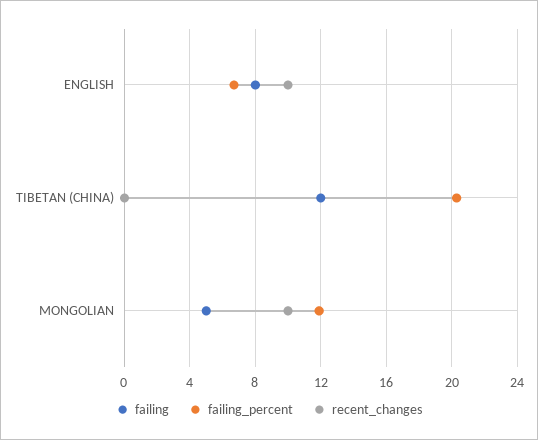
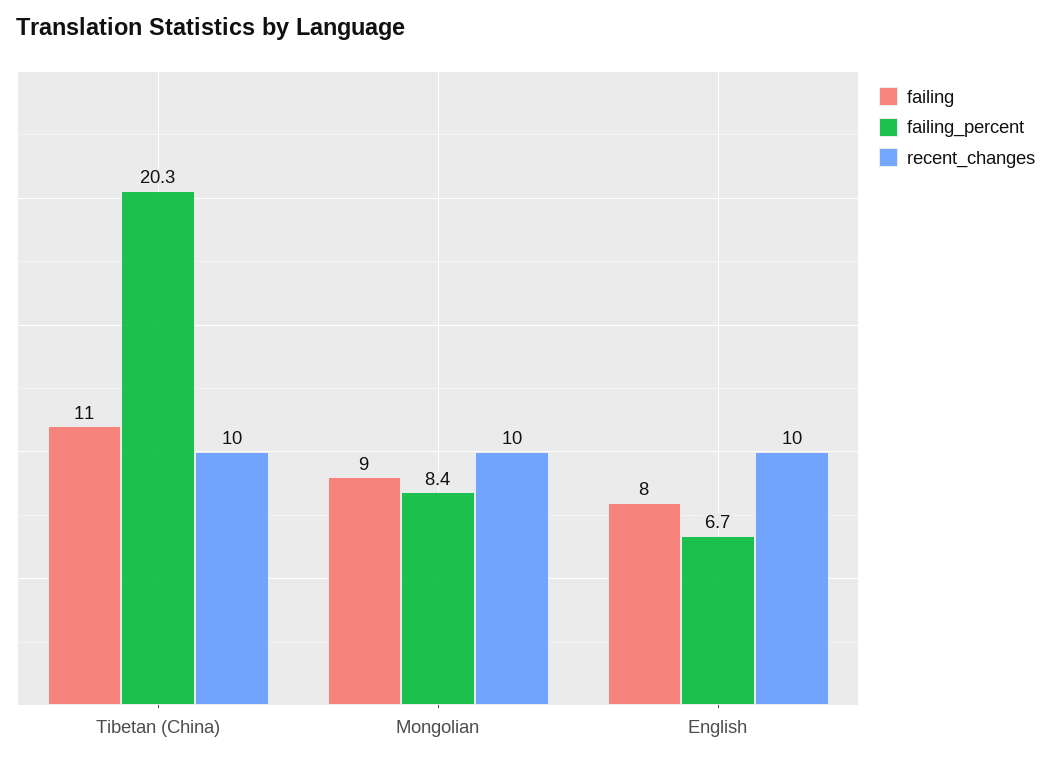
  {
    "failing": {
      "ENGLISH": 8,
-     "TIBETAN (CHINA)": 12,
+     "TIBETAN (CHINA)": 11,
-     "MONGOLIAN": 5
+     "MONGOLIAN": 9
    },
    "failing_percent": {
      "ENGLISH": 6.7,
      "TIBETAN (CHINA)": 20.3,
-     "MONGOLIAN": 12
+     "MONGOLIAN": 8.4
    },
    "recent_changes": {
      "ENGLISH": 10,
-     "TIBETAN (CHINA)": 0,
+     "TIBETAN (CHINA)": 10,
      "MONGOLIAN": 10
    }
  }

